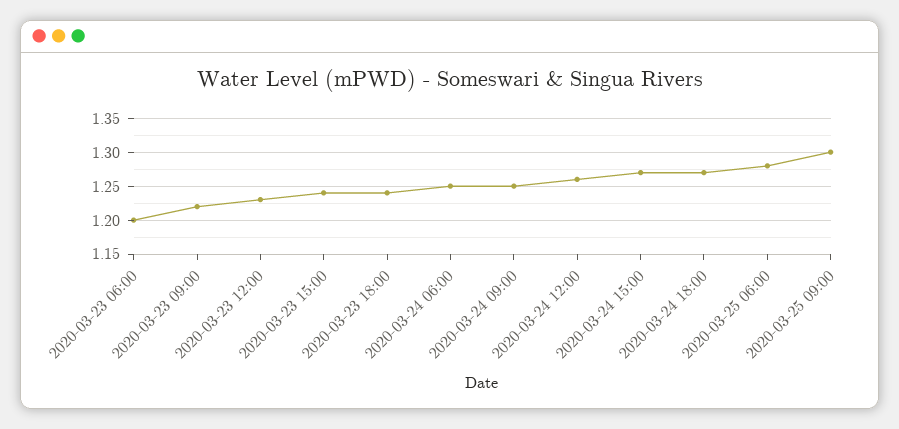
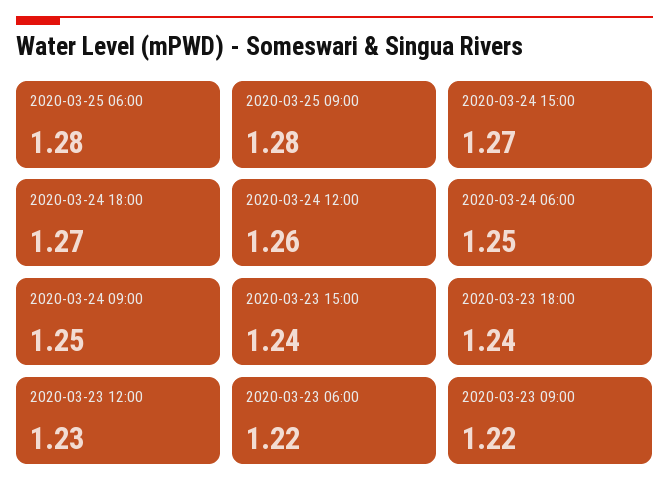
  {
-   "2020-03-23 06:00": 1.2,
+   "2020-03-23 06:00": 1.22,
    "2020-03-23 09:00": 1.22,
    "2020-03-23 12:00": 1.23,
    "2020-03-23 15:00": 1.24,
    "2020-03-23 18:00": 1.24,
    "2020-03-24 06:00": 1.25,
    "2020-03-24 09:00": 1.25,
    "2020-03-24 12:00": 1.26,
    "2020-03-24 15:00": 1.27,
    "2020-03-24 18:00": 1.27,
    "2020-03-25 06:00": 1.28,
-   "2020-03-25 09:00": 1.3
+   "2020-03-25 09:00": 1.28
  }

